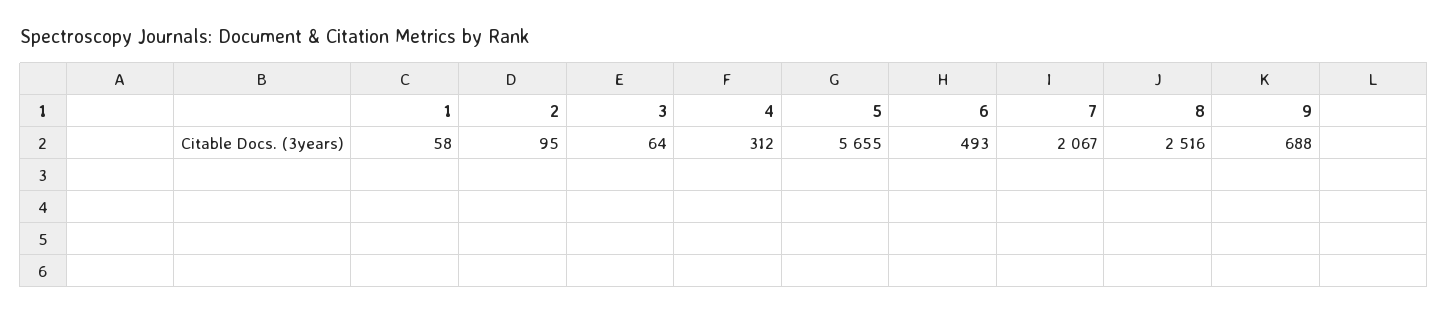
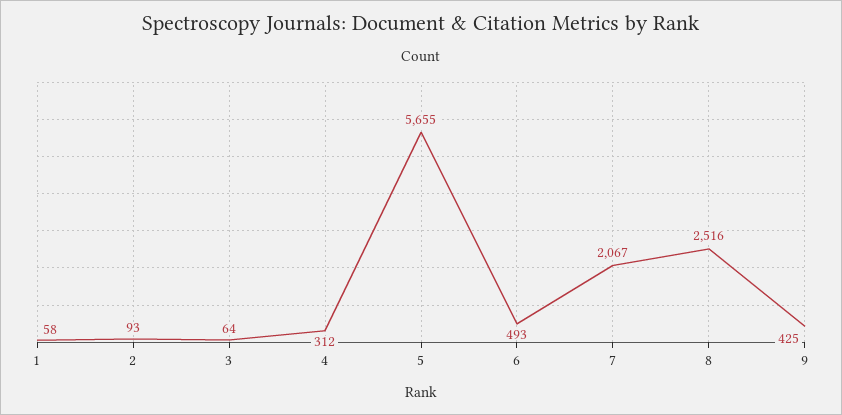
  {
    "1": 58,
-   "2": 95,
+   "2": 93,
    "3": 64,
    "4": 312,
    "5": 5655,
    "6": 493,
    "7": 2067,
    "8": 2516,
-   "9": 688
+   "9": 425
  }

